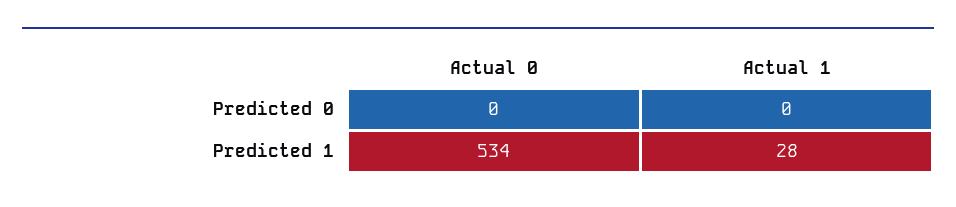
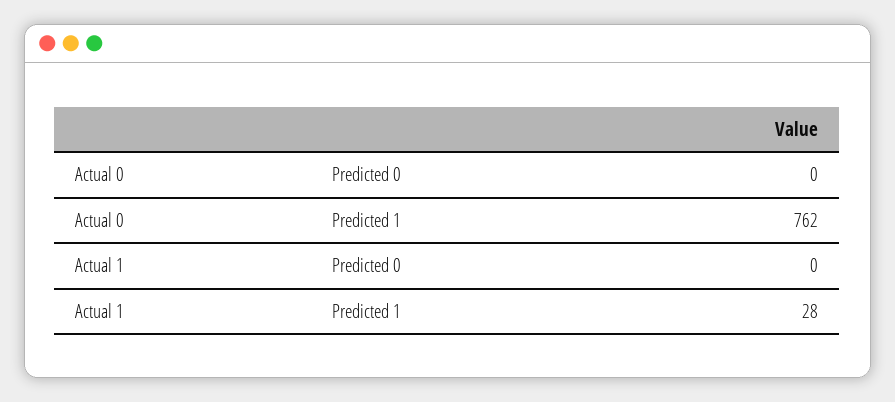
  {
    "Actual 0": {
      "Predicted 0": 0,
-     "Predicted 1": 534
+     "Predicted 1": 762
    },
    "Actual 1": {
      "Predicted 0": 0,
      "Predicted 1": 28
    }
  }

